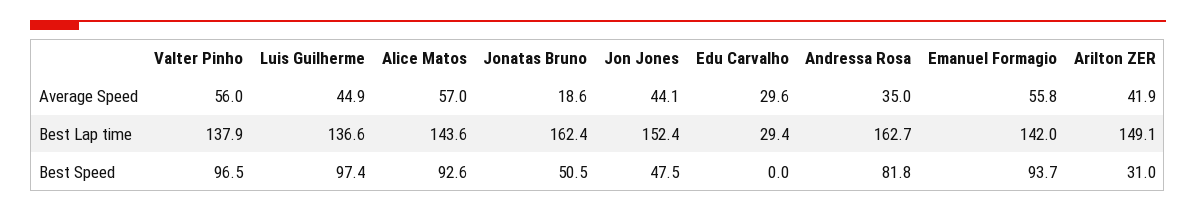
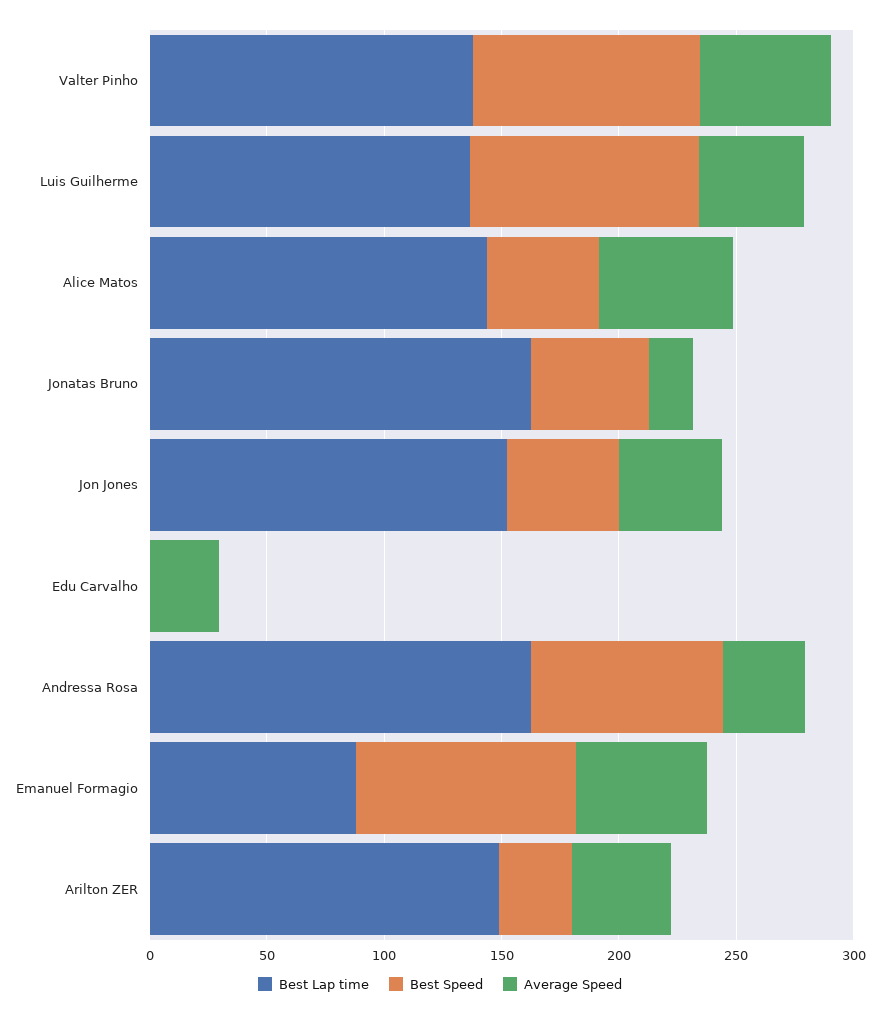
  {
    "Average Speed": {
      "Valter Pinho": 56,
      "Luis Guilherme": 44.9,
      "Alice Matos": 57,
      "Jonatas Bruno": 18.6,
      "Jon Jones": 44.1,
      "Edu Carvalho": 29.6,
      "Andressa Rosa": 35,
      "Emanuel Formagio": 55.8,
      "Arilton ZER": 41.9
    },
    "Best Lap time": {
      "Valter Pinho": 137.9,
      "Luis Guilherme": 136.6,
      "Alice Matos": 143.6,
      "Jonatas Bruno": 162.4,
      "Jon Jones": 152.4,
-     "Edu Carvalho": 29.4,
+     "Edu Carvalho": 0,
      "Andressa Rosa": 162.7,
-     "Emanuel Formagio": 142,
+     "Emanuel Formagio": 90,
      "Arilton ZER": 149.1
    },
    "Best Speed": {
      "Valter Pinho": 96.5,
      "Luis Guilherme": 97.4,
-     "Alice Matos": 92.6,
+     "Alice Matos": 50,
      "Jonatas Bruno": 50.5,
      "Jon Jones": 47.5,
      "Edu Carvalho": 0,
      "Andressa Rosa": 81.8,
      "Emanuel Formagio": 93.7,
      "Arilton ZER": 31
    }
  }

